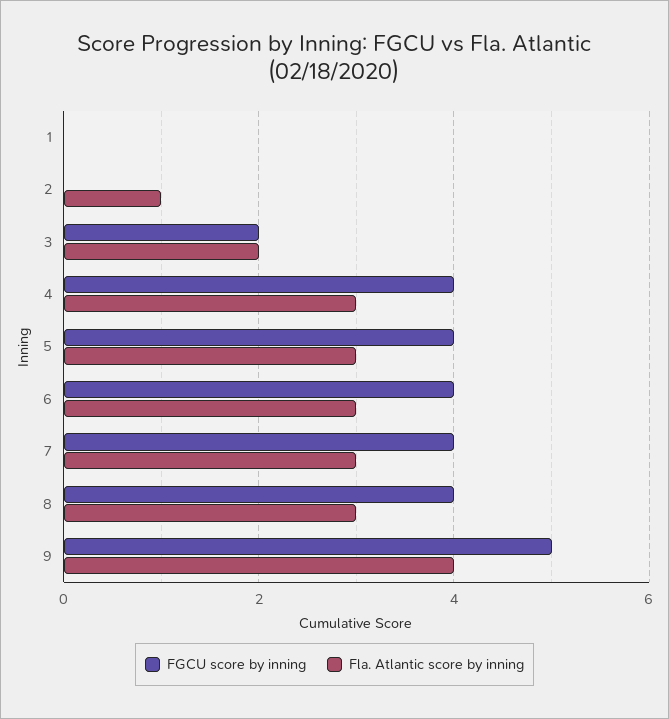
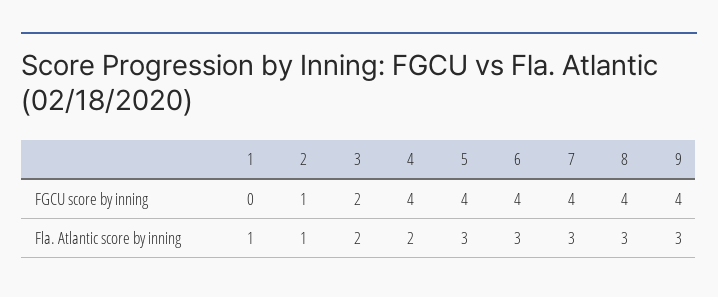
  {
    "FGCU score by inning": {
      "1": 0,
-     "2": 0,
+     "2": 1,
      "3": 2,
      "4": 4,
      "5": 4,
      "6": 4,
      "7": 4,
      "8": 4,
-     "9": 5
+     "9": 4
    },
    "Fla. Atlantic score by inning": {
-     "1": 0,
+     "1": 1,
      "2": 1,
      "3": 2,
-     "4": 3,
+     "4": 2,
      "5": 3,
      "6": 3,
      "7": 3,
      "8": 3,
-     "9": 4
+     "9": 3
    }
  }

